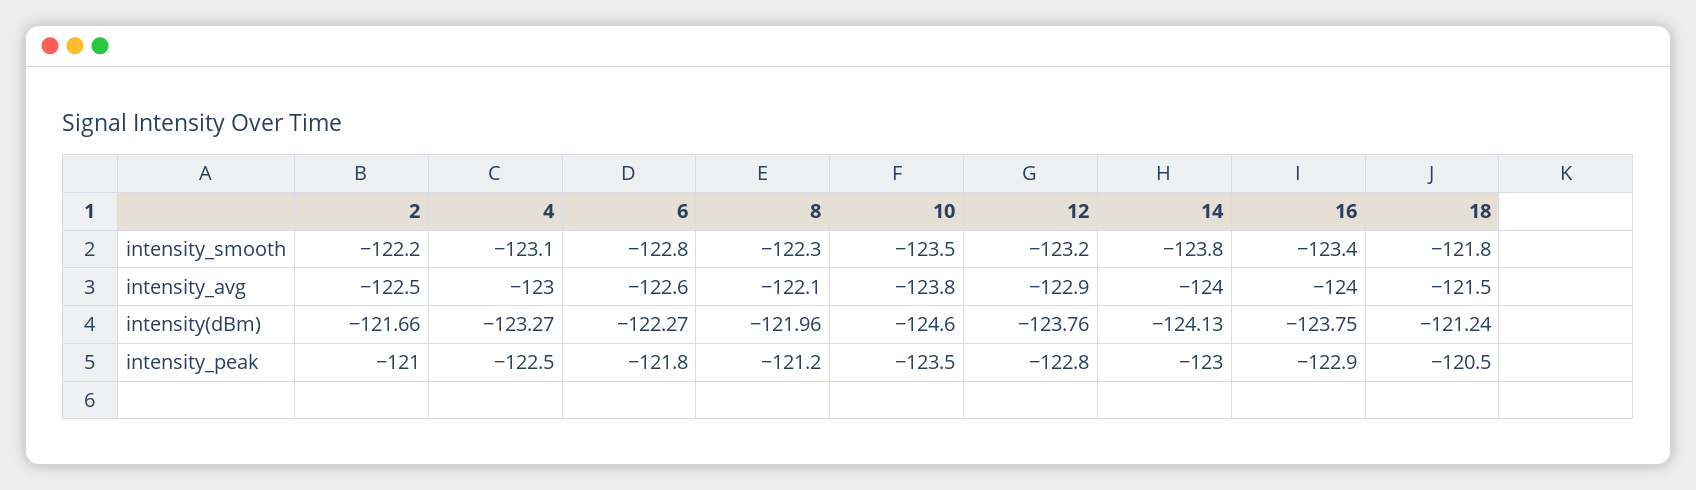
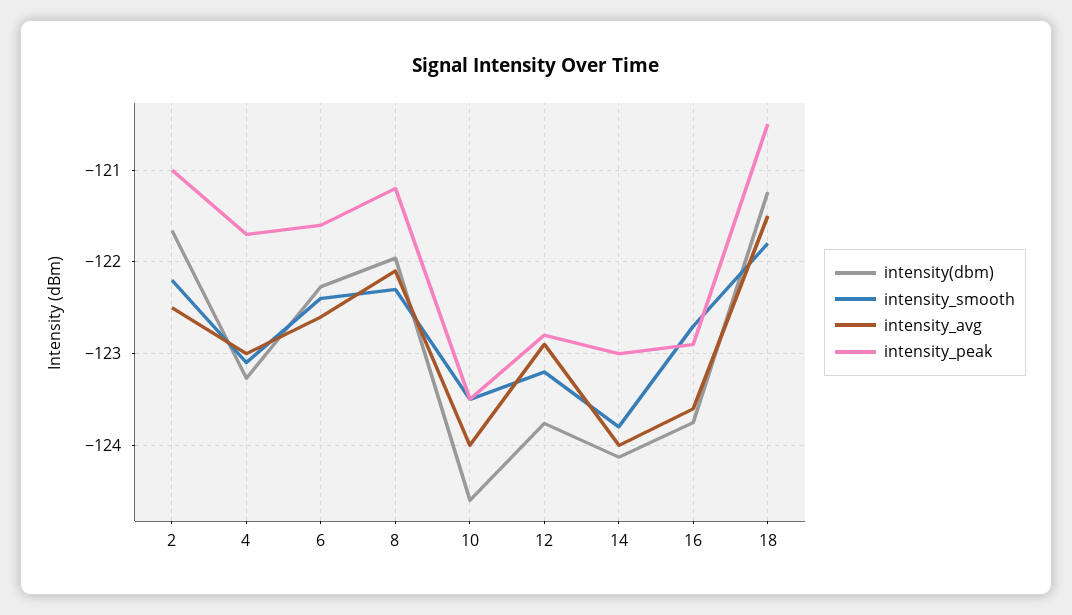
  {
    "intensity_smooth": {
      "2": -122.2,
      "4": -123.1,
-     "6": -122.8,
+     "6": -122.4,
      "8": -122.3,
      "10": -123.5,
      "12": -123.2,
      "14": -123.8,
-     "16": -123.4,
+     "16": -122.7,
      "18": -121.8
    },
    "intensity_avg": {
      "2": -122.5,
      "4": -123,
      "6": -122.6,
      "8": -122.1,
-     "10": -123.8,
+     "10": -124,
      "12": -122.9,
      "14": -124,
-     "16": -124,
+     "16": -123.6,
      "18": -121.5
    },
    "intensity(dBm)": {
      "2": -121.66,
      "4": -123.27,
      "6": -122.27,
      "8": -121.96,
      "10": -124.6,
      "12": -123.76,
      "14": -124.13,
      "16": -123.75,
      "18": -121.24
    },
    "intensity_peak": {
      "2": -121,
-     "4": -122.5,
+     "4": -121.7,
-     "6": -121.8,
+     "6": -121.6,
      "8": -121.2,
      "10": -123.5,
      "12": -122.8,
      "14": -123,
      "16": -122.9,
      "18": -120.5
    }
  }

